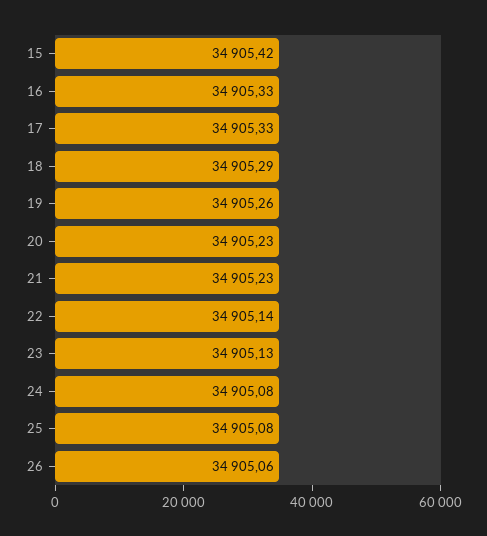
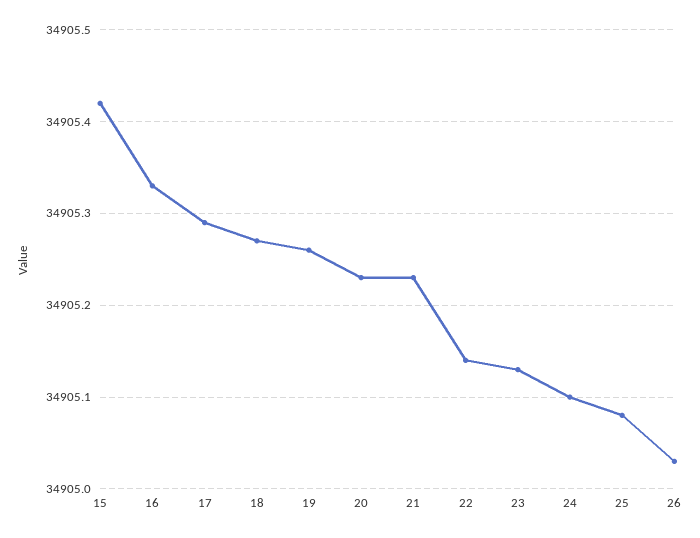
  {
    "15": 34905.42,
    "16": 34905.33,
-   "17": 34905.33,
+   "17": 34905.29,
-   "18": 34905.29,
+   "18": 34905.27,
    "19": 34905.26,
    "20": 34905.23,
    "21": 34905.23,
    "22": 34905.14,
    "23": 34905.13,
-   "24": 34905.08,
+   "24": 34905.1,
    "25": 34905.08,
-   "26": 34905.06
+   "26": 34905.03
  }

